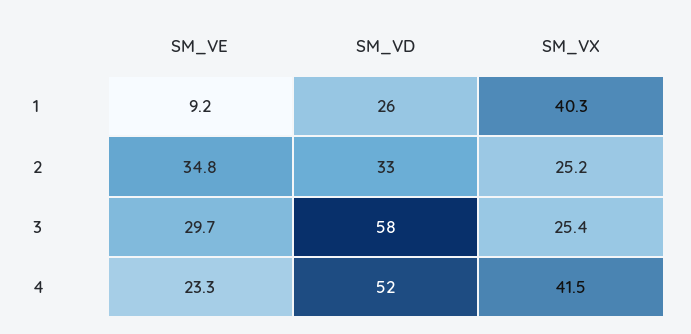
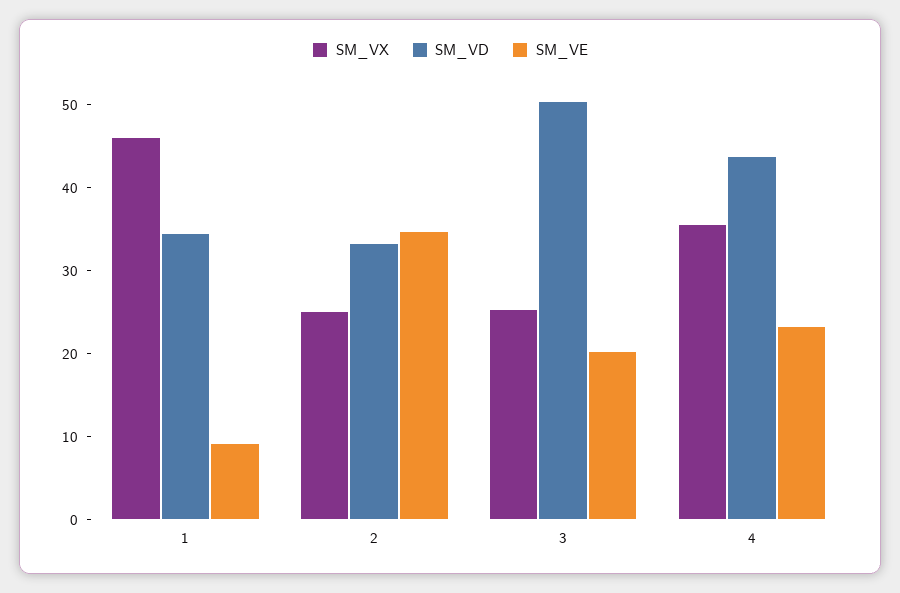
  {
    "SM_VE": {
      "1": 9.2,
      "2": 34.8,
-     "3": 29.7,
+     "3": 20,
      "4": 23.3
    },
    "SM_VD": {
-     "1": 26,
+     "1": 34,
      "2": 33,
-     "3": 58,
+     "3": 50,
-     "4": 52
+     "4": 44
    },
    "SM_VX": {
-     "1": 40.3,
+     "1": 46,
      "2": 25.2,
      "3": 25.4,
-     "4": 41.5
+     "4": 36
    }
  }

